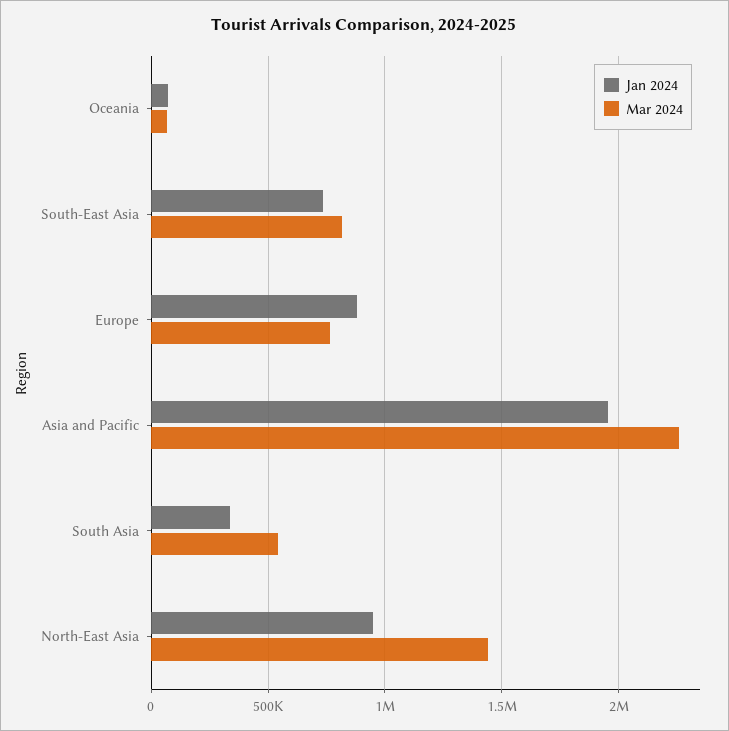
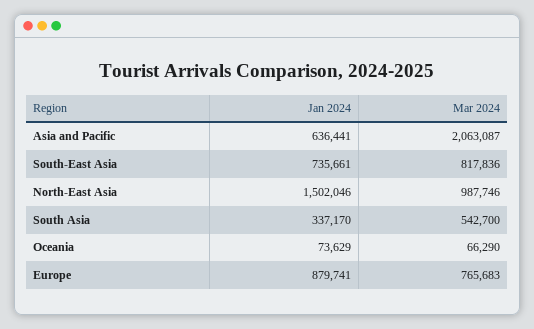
  {
    "Jan 2024": {
      "Oceania": 73629,
      "South-East Asia": 735661,
      "Europe": 879741,
-     "Asia and Pacific": 1950000,
+     "Asia and Pacific": 636441,
      "South Asia": 337170,
-     "North-East Asia": 950000
+     "North-East Asia": 1502046
    },
    "Mar 2024": {
      "Oceania": 66290,
      "South-East Asia": 817836,
      "Europe": 765683,
-     "Asia and Pacific": 2250000,
+     "Asia and Pacific": 2063087,
      "South Asia": 542700,
-     "North-East Asia": 1450000
+     "North-East Asia": 987746
    }
  }

